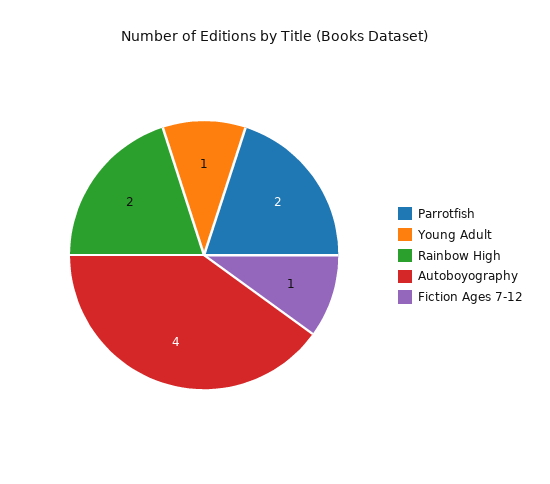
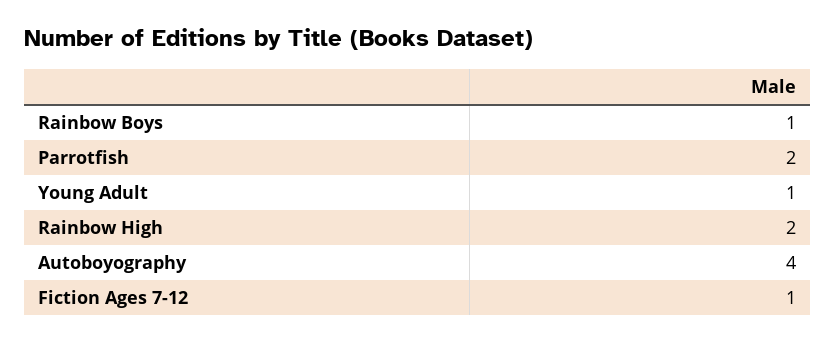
  {
    "Parrotfish": 2,
    "Young Adult": 1,
    "Rainbow High": 2,
    "Autoboyography": 4,
-   "Fiction Ages 7-12": 1
+   "Fiction Ages 7-12": 1,
+   "Rainbow Boys": 1
  }

